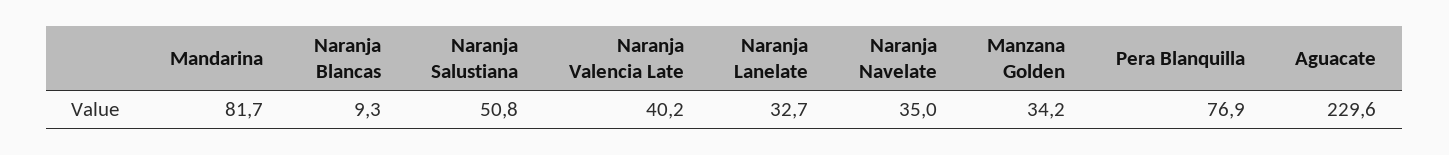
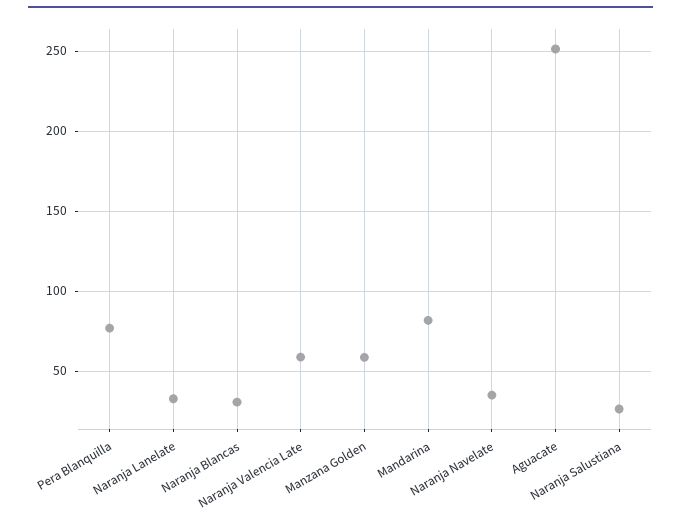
  {
    "Mandarina": 81.7,
-   "Naranja Blancas": 9.3,
+   "Naranja Blancas": 30,
-   "Naranja Salustiana": 50.8,
+   "Naranja Salustiana": 25,
-   "Naranja Valencia Late": 40.2,
+   "Naranja Valencia Late": 60,
    "Naranja Lanelate": 32.7,
    "Naranja Navelate": 35,
-   "Manzana Golden": 34.2,
+   "Manzana Golden": 60,
    "Pera Blanquilla": 76.9,
-   "Aguacate": 229.6
+   "Aguacate": 250
  }

